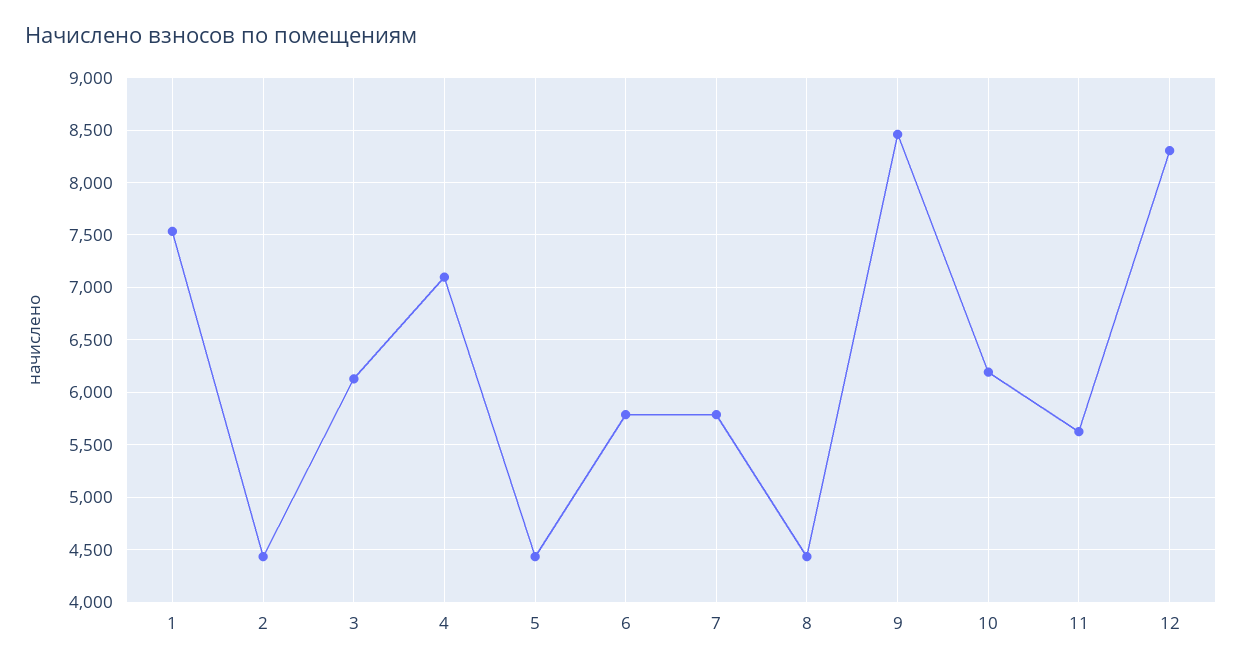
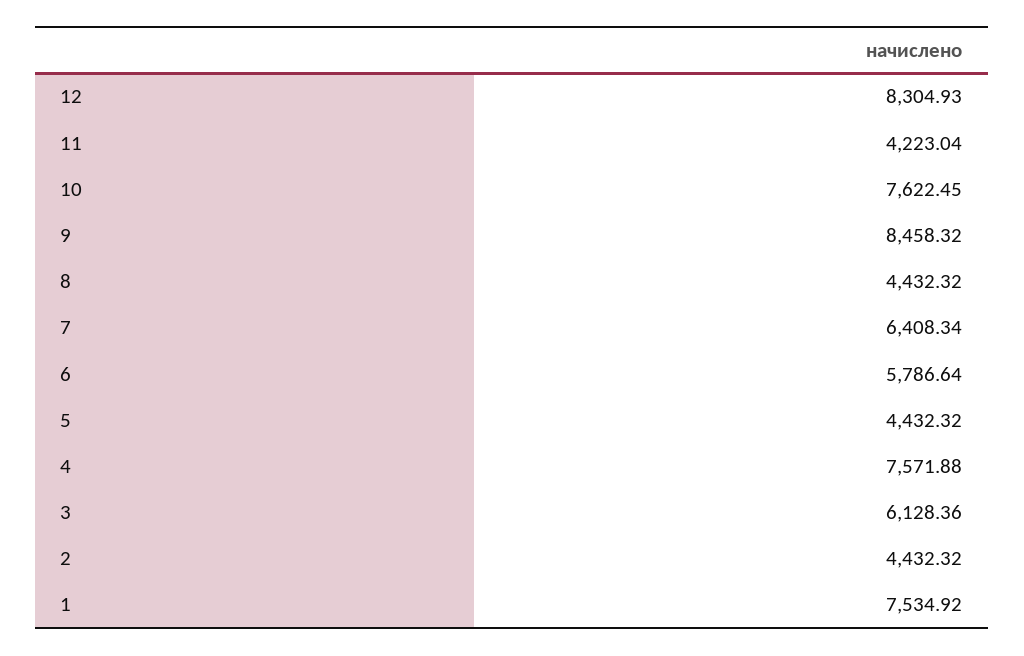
  {
    "1": 7534.92,
    "2": 4432.32,
    "3": 6128.36,
-   "4": 7100,
+   "4": 7571.88,
    "5": 4432.32,
    "6": 5786.64,
-   "7": 5800,
+   "7": 6408.34,
    "8": 4432.32,
    "9": 8458.32,
-   "10": 6200,
+   "10": 7622.45,
-   "11": 5600,
+   "11": 4223.04,
    "12": 8304.93
  }

